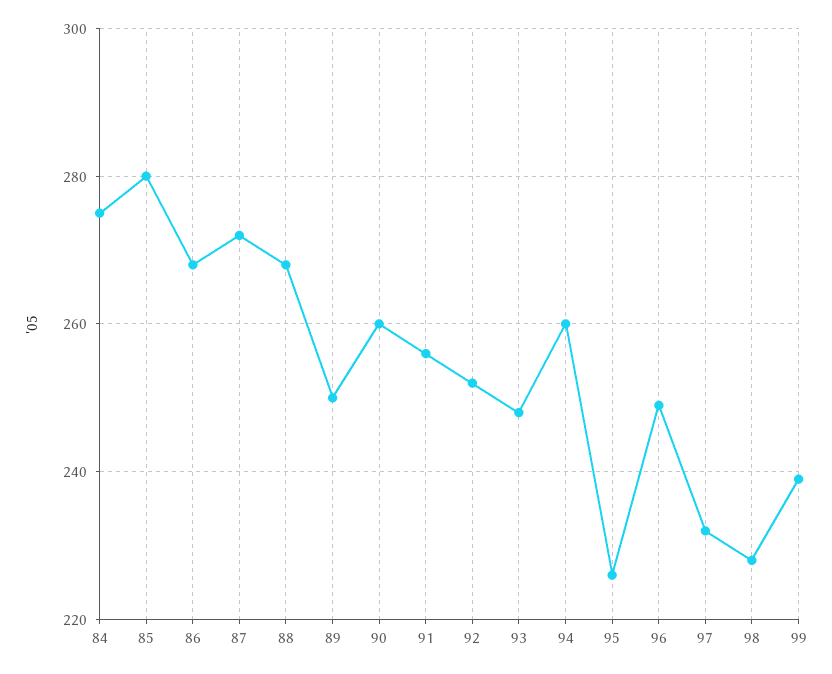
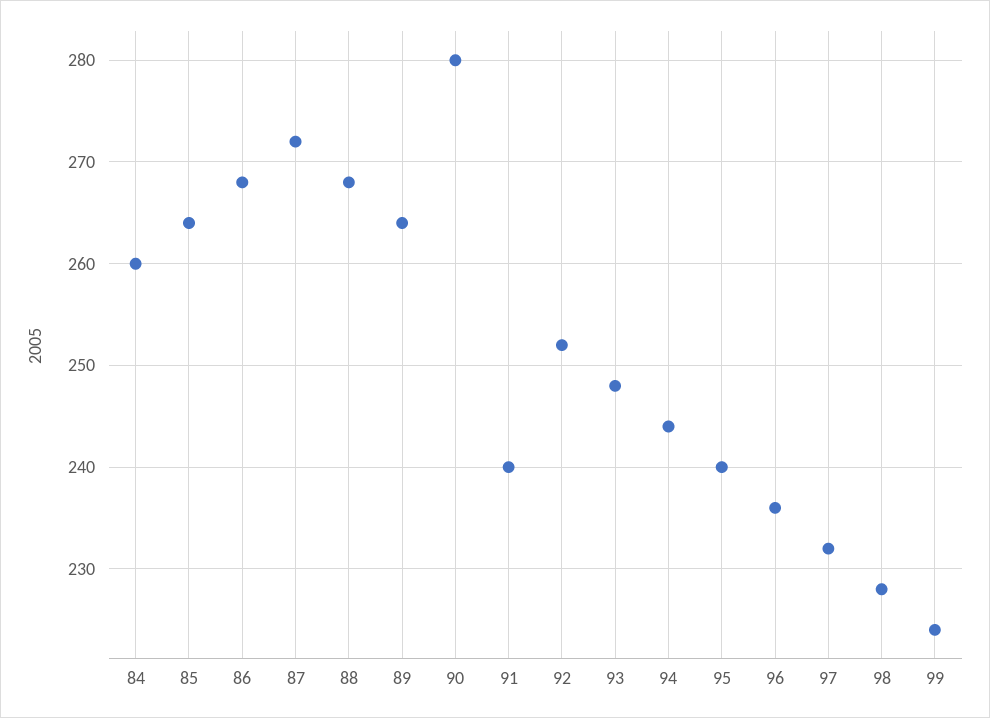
  {
-   "84": 275,
+   "84": 260,
-   "85": 280,
+   "85": 264,
    "86": 268,
    "87": 272,
    "88": 268,
-   "89": 250,
+   "89": 264,
-   "90": 260,
+   "90": 280,
-   "91": 255,
+   "91": 240,
    "92": 252,
    "93": 248,
-   "94": 260,
+   "94": 244,
-   "95": 225,
+   "95": 240,
-   "96": 250,
+   "96": 236,
    "97": 232,
    "98": 228,
-   "99": 240
+   "99": 224
  }

